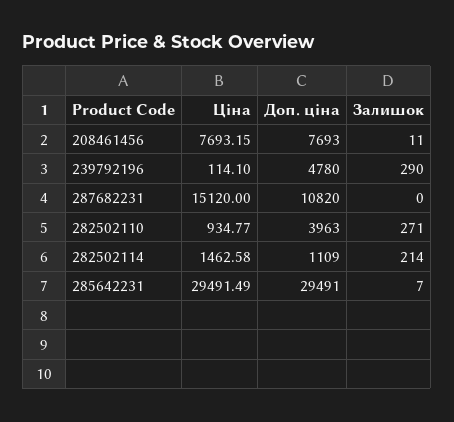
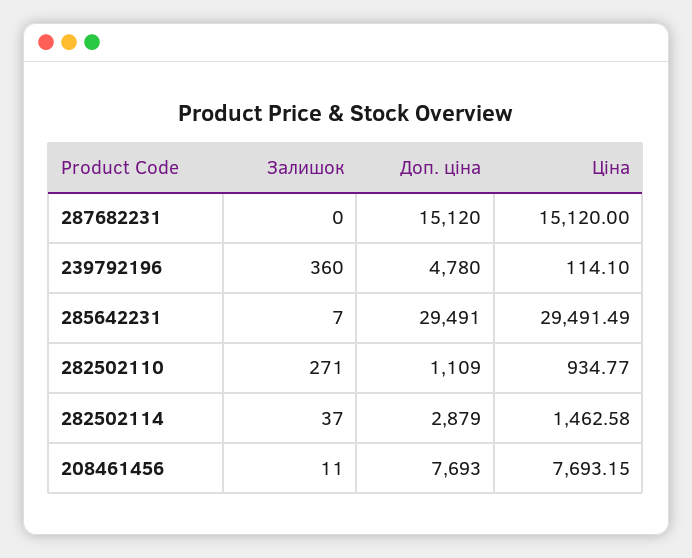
  {
    "Ціна": {
      "208461456": 7693.15,
      "239792196": 114.1,
      "287682231": 15120,
      "282502110": 934.77,
      "282502114": 1462.58,
      "285642231": 29491.49
    },
    "Доп. ціна": {
      "208461456": 7693,
      "239792196": 4780,
-     "287682231": 10820,
+     "287682231": 15120,
-     "282502110": 3963,
+     "282502110": 1109,
-     "282502114": 1109,
+     "282502114": 2879,
      "285642231": 29491
    },
    "Залишок": {
      "208461456": 11,
-     "239792196": 290,
+     "239792196": 360,
      "287682231": 0,
      "282502110": 271,
-     "282502114": 214,
+     "282502114": 37,
      "285642231": 7
    }
  }

